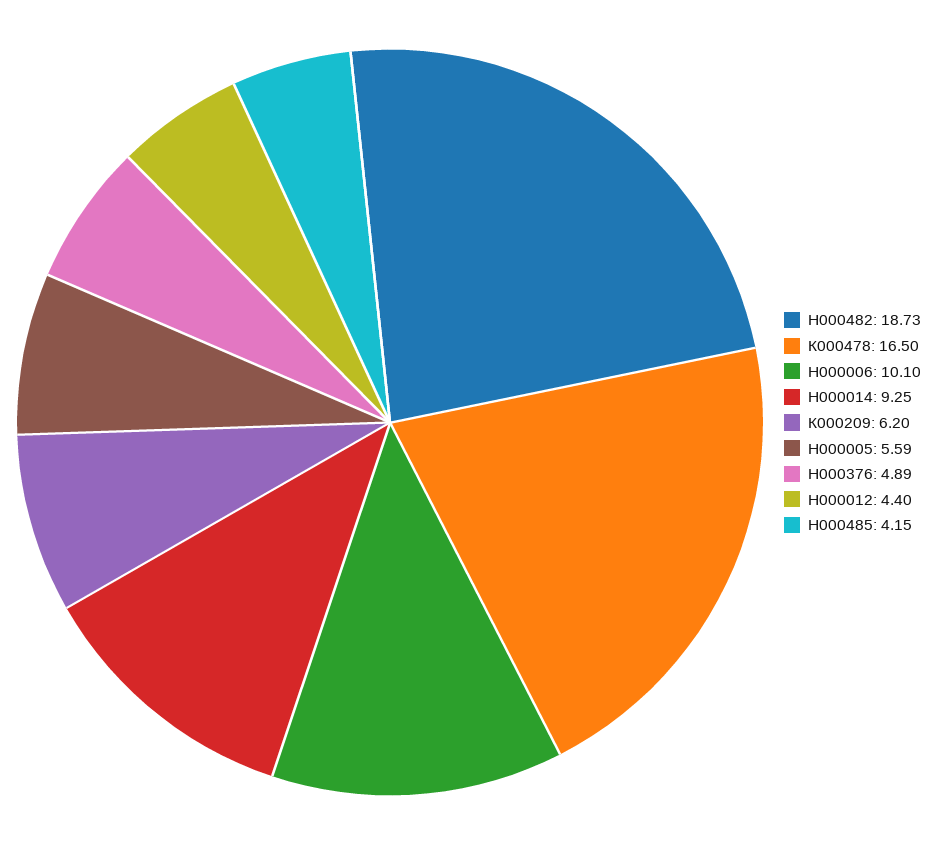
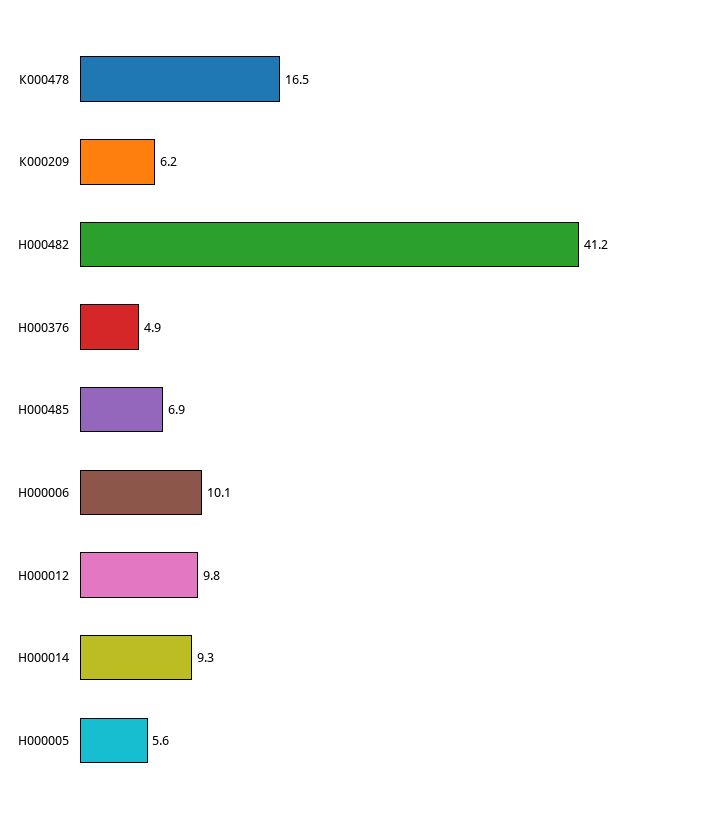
  {
-   "Н000482": 18.73,
+   "Н000482": 41.2,
    "К000478": 16.5,
    "Н000006": 10.1,
    "Н000014": 9.25,
    "К000209": 6.2,
    "Н000005": 5.59,
    "Н000376": 4.89,
-   "Н000012": 4.4,
+   "Н000012": 9.8,
-   "Н000485": 4.15
+   "Н000485": 6.9
  }

